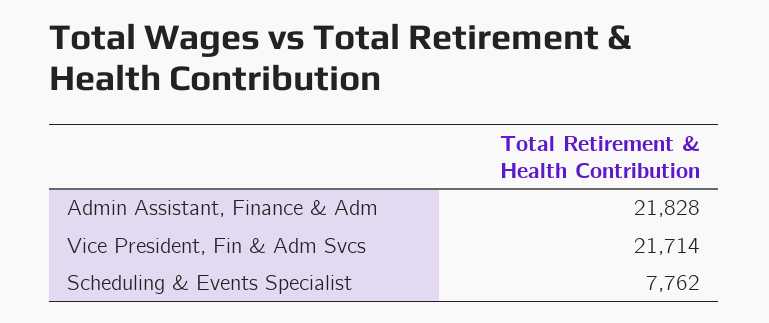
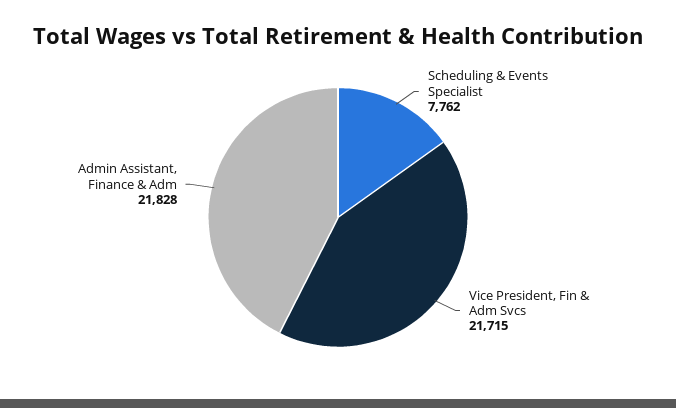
  {
    "Admin Assistant, Finance & Adm": 21828,
-   "Vice President, Fin & Adm Svcs": 21714,
+   "Vice President, Fin & Adm Svcs": 21715,
    "Scheduling & Events Specialist": 7762
  }

